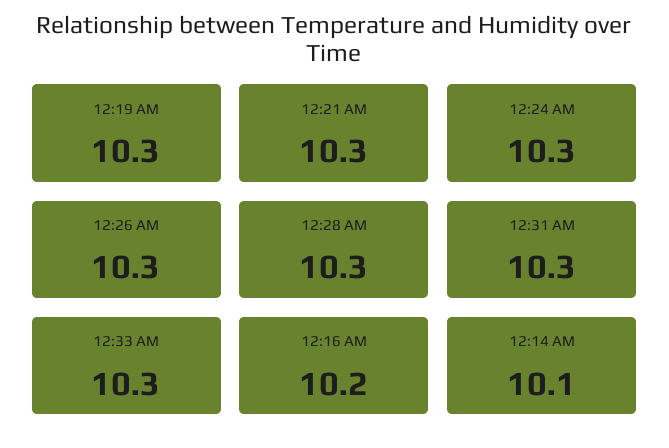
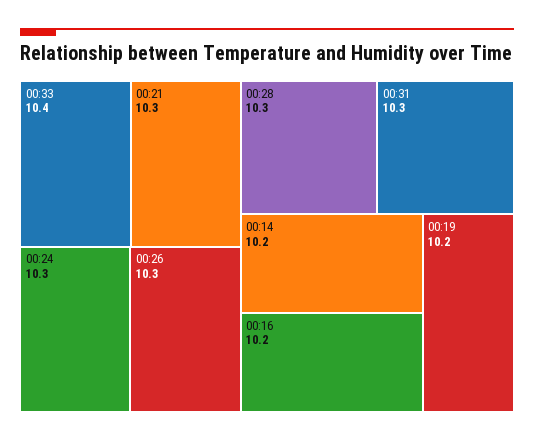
  {
-   "12:19 AM": 10.3,
+   "12:19 AM": 10.2,
    "12:21 AM": 10.3,
    "12:24 AM": 10.3,
    "12:26 AM": 10.3,
    "12:28 AM": 10.3,
    "12:31 AM": 10.3,
-   "12:33 AM": 10.3,
+   "12:33 AM": 10.4,
    "12:16 AM": 10.2,
-   "12:14 AM": 10.1
+   "12:14 AM": 10.2
  }

